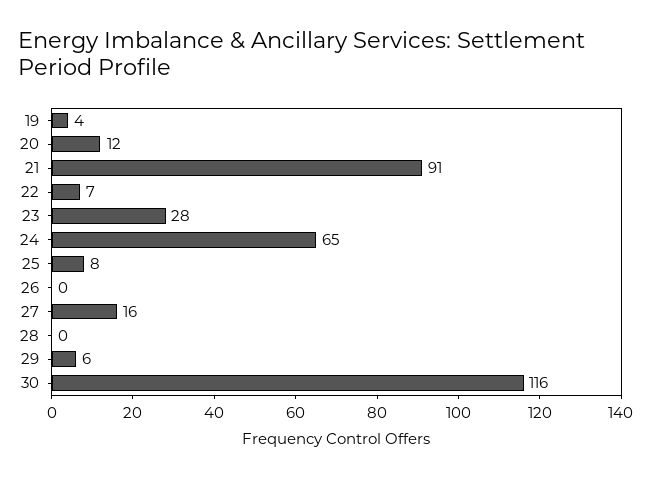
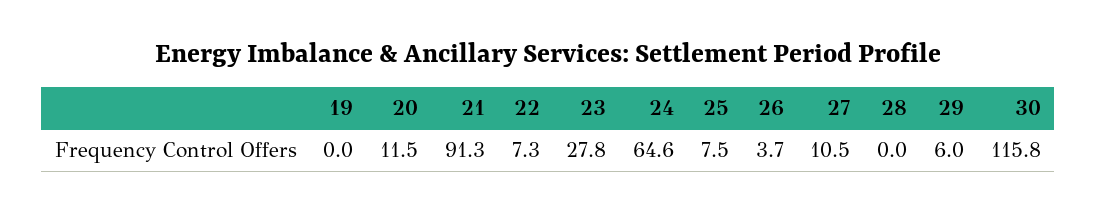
  {
-   "19": 4,
+   "19": 0,
    "20": 11.5,
    "21": 91.3,
    "22": 7.3,
    "23": 27.8,
    "24": 64.6,
    "25": 7.5,
-   "26": 0,
+   "26": 3.7,
-   "27": 16,
+   "27": 10.5,
    "28": 0,
    "29": 6,
    "30": 115.8
  }

